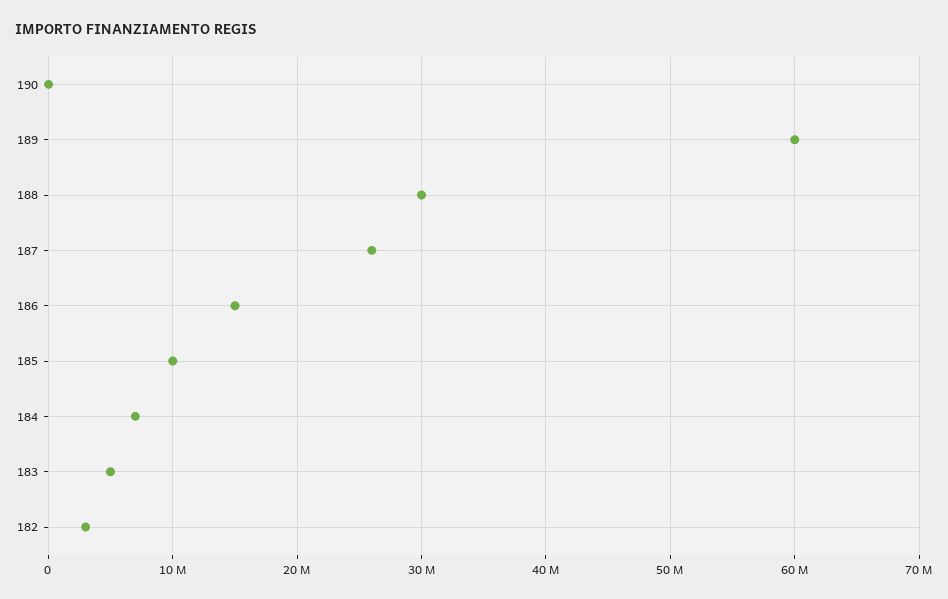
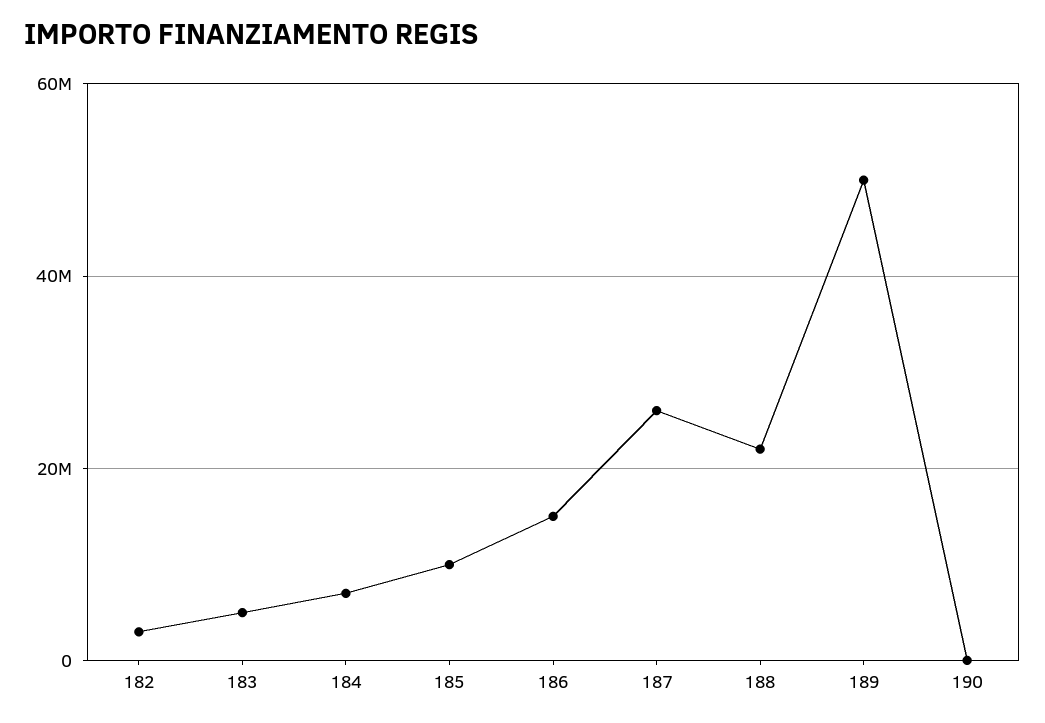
  {
    "190": 0,
-   "189": 60000000,
+   "189": 50000000,
-   "188": 30000000,
+   "188": 22000000,
    "187": 26000000,
    "186": 15000000,
    "185": 10000000,
    "184": 7000000,
    "183": 5000000,
    "182": 3000000
  }

